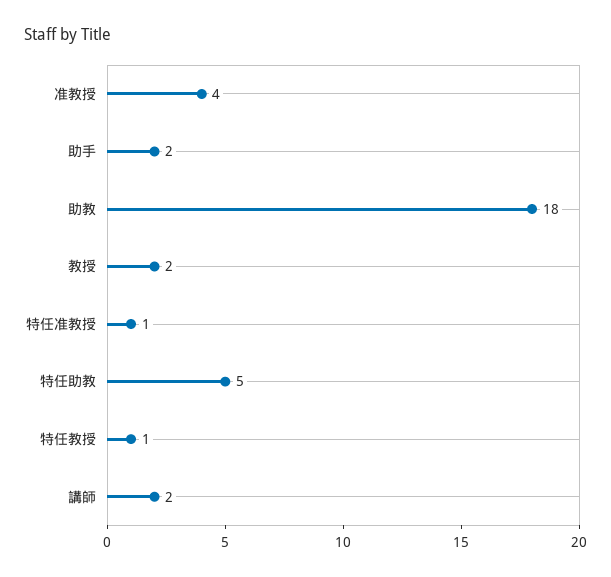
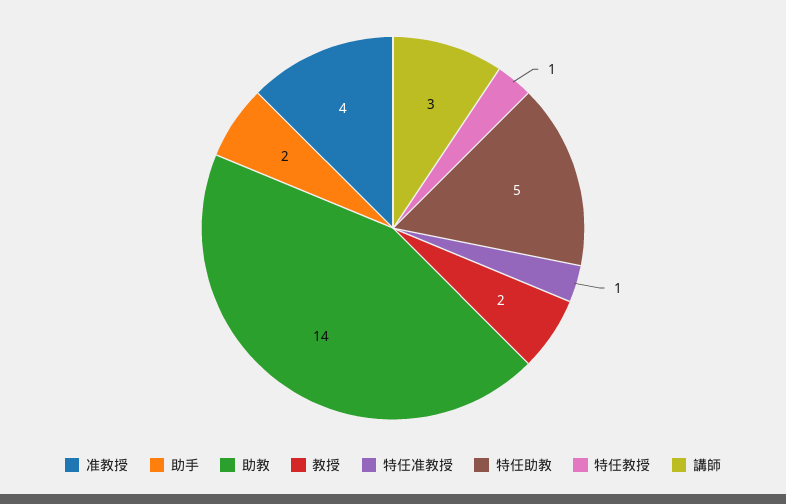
  {
    "准教授": 4,
    "助手": 2,
-   "助教": 18,
+   "助教": 14,
    "教授": 2,
    "特任准教授": 1,
    "特任助教": 5,
    "特任教授": 1,
-   "講師": 2
+   "講師": 3
  }

